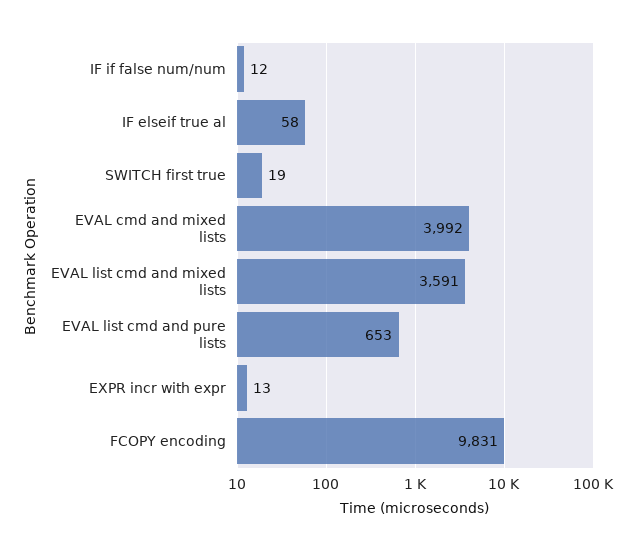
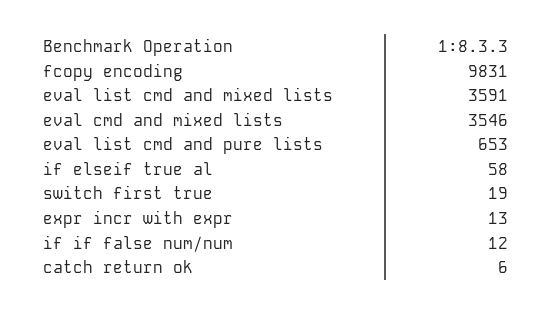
  {
    "IF if false num/num": 12,
    "IF elseif true al": 58,
    "SWITCH first true": 19,
-   "EVAL cmd and mixed lists": 3992,
+   "EVAL cmd and mixed lists": 3546,
    "EVAL list cmd and mixed lists": 3591,
    "EVAL list cmd and pure lists": 653,
    "EXPR incr with expr": 13,
-   "FCOPY encoding": 9831
+   "FCOPY encoding": 9831,
+   "catch return ok": 6
  }

